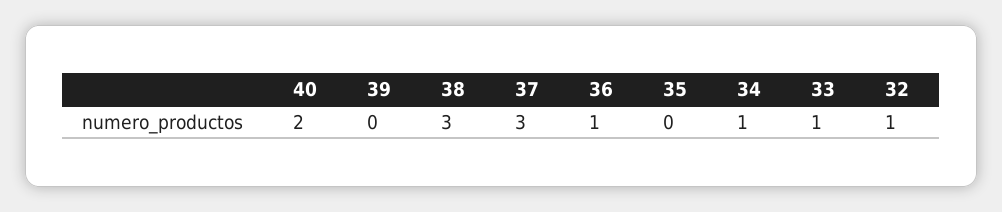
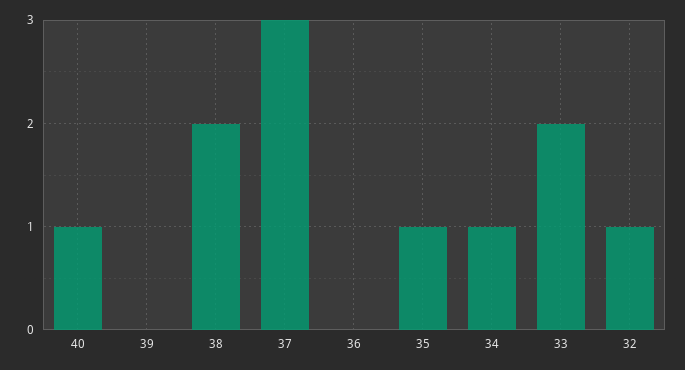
  {
-   "40": 2,
+   "40": 1,
    "39": 0,
-   "38": 3,
+   "38": 2,
    "37": 3,
-   "36": 1,
+   "36": 0,
-   "35": 0,
+   "35": 1,
    "34": 1,
-   "33": 1,
+   "33": 2,
    "32": 1
  }

